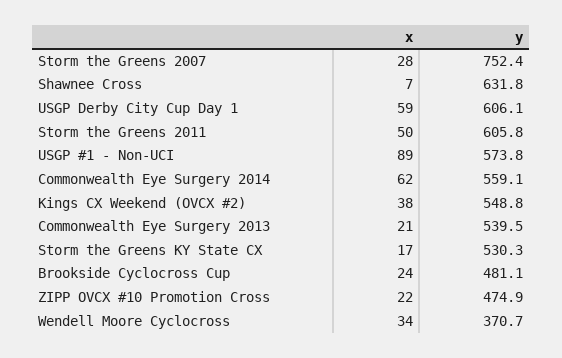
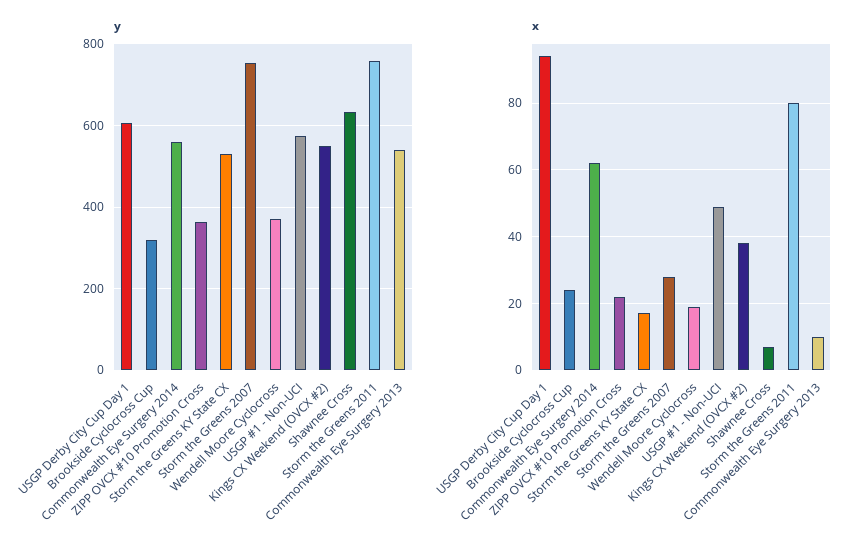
  {
    "x": {
      "Storm the Greens 2007": 28,
      "Shawnee Cross": 7,
-     "USGP Derby City Cup Day 1": 59,
+     "USGP Derby City Cup Day 1": 95,
-     "Storm the Greens 2011": 50,
+     "Storm the Greens 2011": 80,
-     "USGP #1 - Non-UCI": 89,
+     "USGP #1 - Non-UCI": 50,
      "Commonwealth Eye Surgery 2014": 62,
      "Kings CX Weekend (OVCX #2)": 38,
-     "Commonwealth Eye Surgery 2013": 21,
+     "Commonwealth Eye Surgery 2013": 10,
      "Storm the Greens KY State CX": 17,
      "Brookside Cyclocross Cup": 24,
      "ZIPP OVCX #10 Promotion Cross": 22,
-     "Wendell Moore Cyclocross": 34
+     "Wendell Moore Cyclocross": 20
    },
    "y": {
      "Storm the Greens 2007": 752.4,
      "Shawnee Cross": 631.8,
      "USGP Derby City Cup Day 1": 606.1,
-     "Storm the Greens 2011": 605.8,
+     "Storm the Greens 2011": 760,
      "USGP #1 - Non-UCI": 573.8,
      "Commonwealth Eye Surgery 2014": 559.1,
      "Kings CX Weekend (OVCX #2)": 548.8,
      "Commonwealth Eye Surgery 2013": 539.5,
      "Storm the Greens KY State CX": 530.3,
-     "Brookside Cyclocross Cup": 481.1,
+     "Brookside Cyclocross Cup": 320,
-     "ZIPP OVCX #10 Promotion Cross": 474.9,
+     "ZIPP OVCX #10 Promotion Cross": 360,
      "Wendell Moore Cyclocross": 370.7
    }
  }

